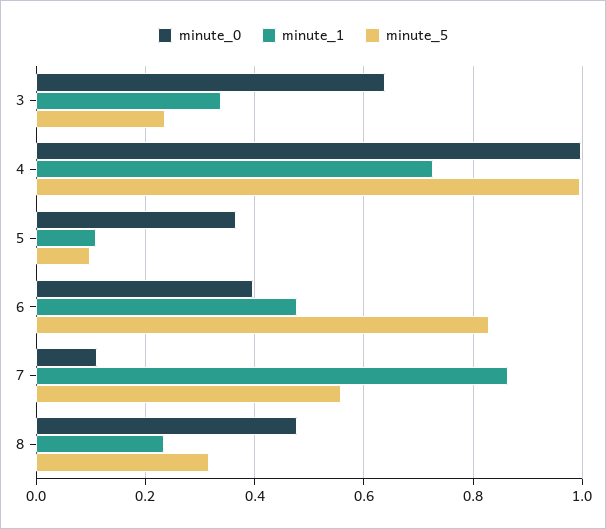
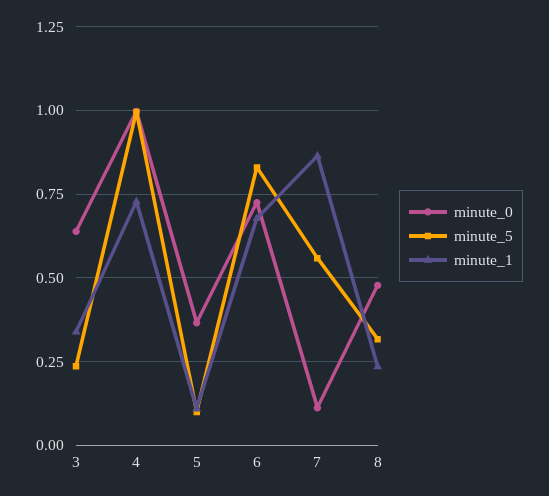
  {
    "minute_0": {
      "3": 0.64,
      "4": 1,
      "5": 0.36,
-     "6": 0.4,
+     "6": 0.725,
      "7": 0.12,
      "8": 0.48
    },
    "minute_1": {
      "3": 0.34,
      "4": 0.72,
      "5": 0.1,
-     "6": 0.48,
+     "6": 0.675,
      "7": 0.86,
      "8": 0.24
    },
    "minute_5": {
      "3": 0.24,
      "4": 1,
      "5": 0.1,
      "6": 0.82,
      "7": 0.56,
      "8": 0.32
    }
  }

